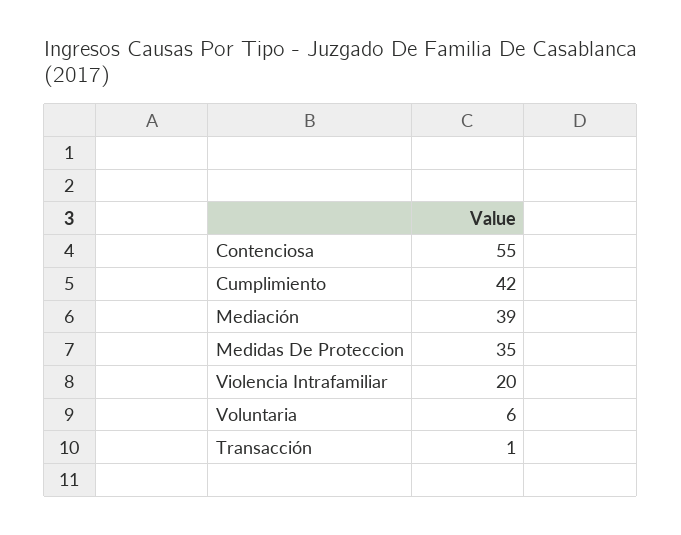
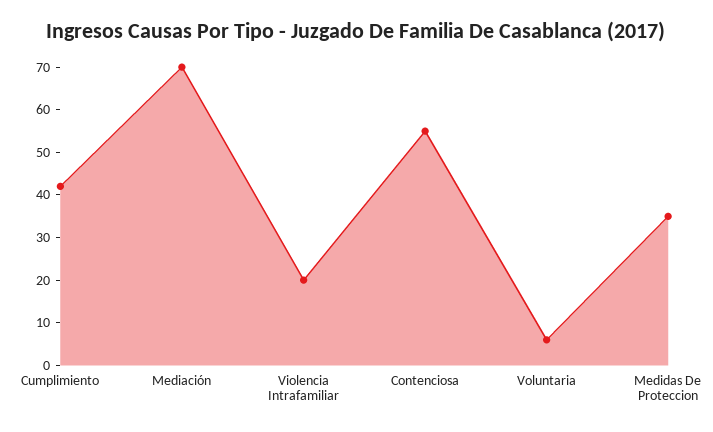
  {
    "Contenciosa": 55,
    "Cumplimiento": 42,
-   "Mediación": 39,
+   "Mediación": 70,
    "Medidas De Proteccion": 35,
    "Violencia Intrafamiliar": 20,
-   "Voluntaria": 6,
+   "Voluntaria": 6
-   "Transacción": 1
  }

